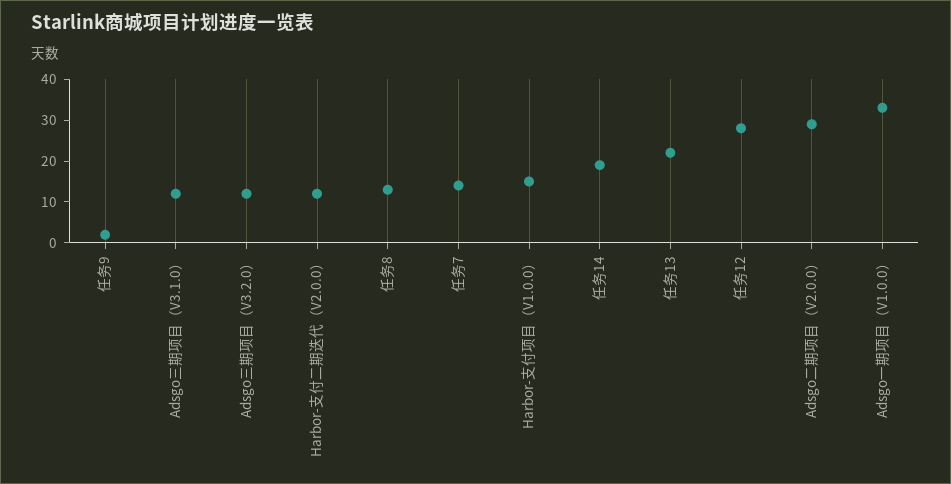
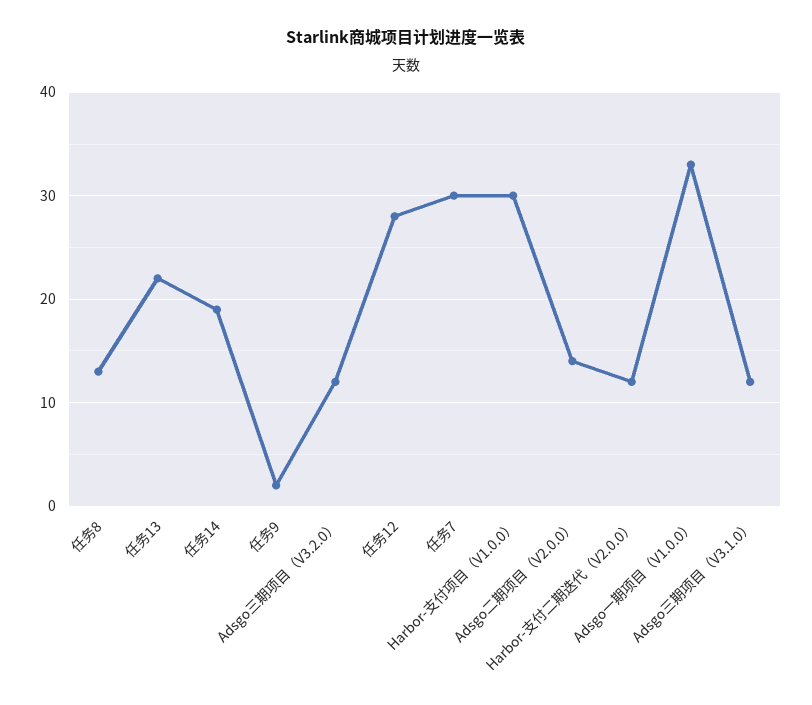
  {
    "任务9": 2,
    "Adsgo三期项目（V3.1.0）": 12,
    "Adsgo三期项目（V3.2.0）": 12,
    "Harbor-支付二期迭代（V2.0.0）": 12,
    "任务8": 13,
-   "任务7": 15,
+   "任务7": 30,
-   "Harbor-支付项目（V1.0.0）": 15,
+   "Harbor-支付项目（V1.0.0）": 30,
    "任务14": 19,
    "任务13": 22,
    "任务12": 28,
-   "Adsgo二期项目（V2.0.0）": 30,
+   "Adsgo二期项目（V2.0.0）": 14,
    "Adsgo一期项目（V1.0.0）": 33
  }

